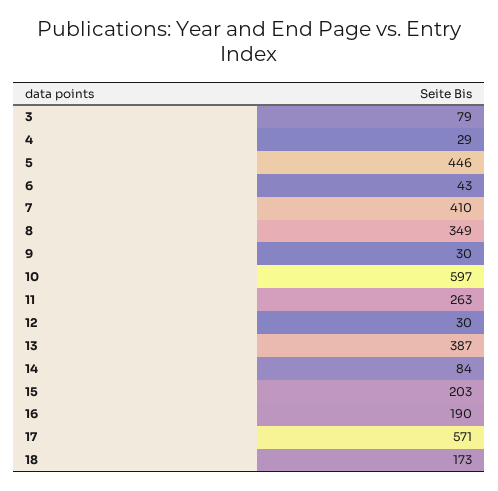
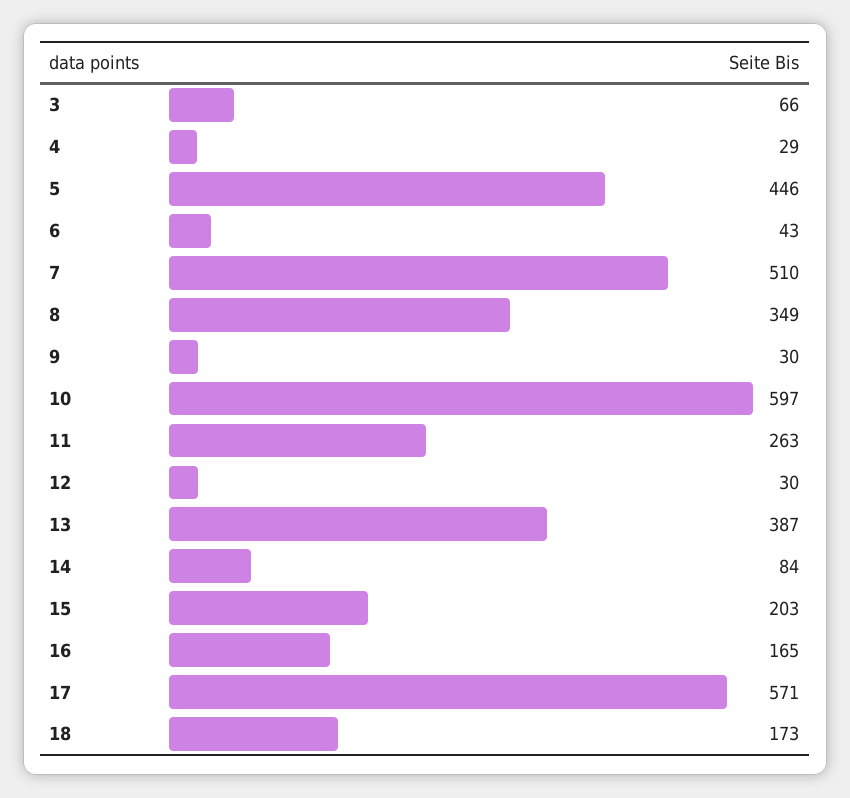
  {
-   "3": 79,
+   "3": 66,
    "4": 29,
    "5": 446,
    "6": 43,
-   "7": 410,
+   "7": 510,
    "8": 349,
    "9": 30,
    "10": 597,
    "11": 263,
    "12": 30,
    "13": 387,
    "14": 84,
    "15": 203,
-   "16": 190,
+   "16": 165,
    "17": 571,
    "18": 173
  }

